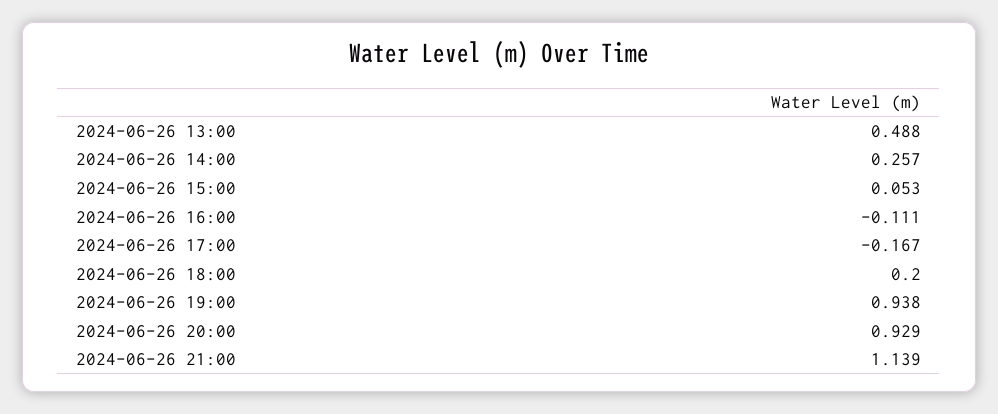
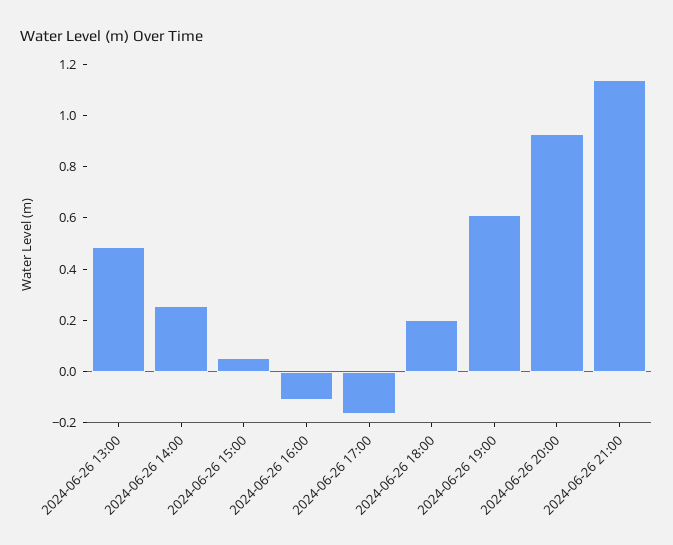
  {
    "2024-06-26 13:00": 0.488,
    "2024-06-26 14:00": 0.257,
    "2024-06-26 15:00": 0.053,
    "2024-06-26 16:00": -0.111,
    "2024-06-26 17:00": -0.167,
    "2024-06-26 18:00": 0.2,
-   "2024-06-26 19:00": 0.938,
+   "2024-06-26 19:00": 0.6,
    "2024-06-26 20:00": 0.929,
    "2024-06-26 21:00": 1.139
  }

